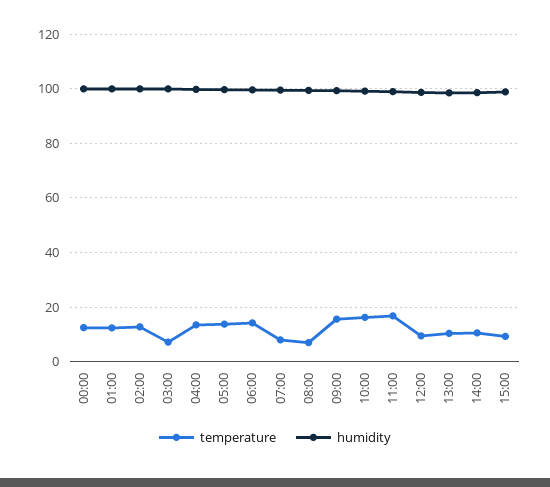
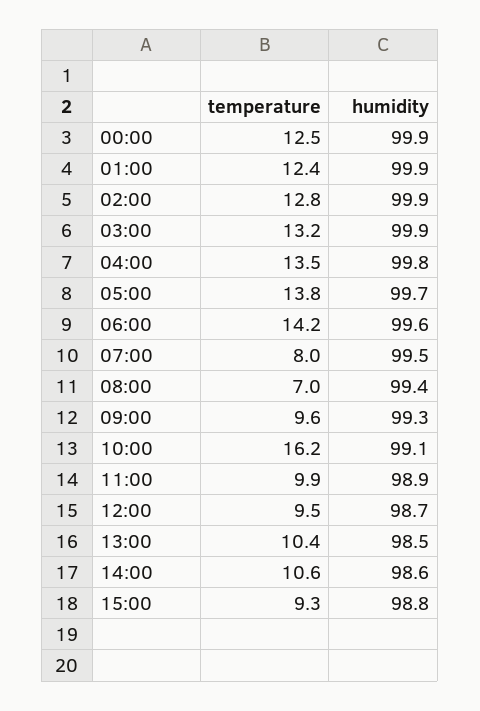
  {
    "temperature": {
      "00:00": 12.5,
      "01:00": 12.4,
      "02:00": 12.8,
-     "03:00": 7.5,
+     "03:00": 13.2,
      "04:00": 13.5,
      "05:00": 13.8,
      "06:00": 14.2,
      "07:00": 8,
      "08:00": 7,
-     "09:00": 15,
+     "09:00": 9.6,
      "10:00": 16.2,
-     "11:00": 17.5,
+     "11:00": 9.9,
      "12:00": 9.5,
      "13:00": 10.4,
      "14:00": 10.6,
      "15:00": 9.3
    },
    "humidity": {
      "00:00": 99.9,
      "01:00": 99.9,
      "02:00": 99.9,
      "03:00": 99.9,
      "04:00": 99.8,
      "05:00": 99.7,
      "06:00": 99.6,
      "07:00": 99.5,
      "08:00": 99.4,
      "09:00": 99.3,
      "10:00": 99.1,
      "11:00": 98.9,
      "12:00": 98.7,
      "13:00": 98.5,
      "14:00": 98.6,
      "15:00": 98.8
    }
  }

